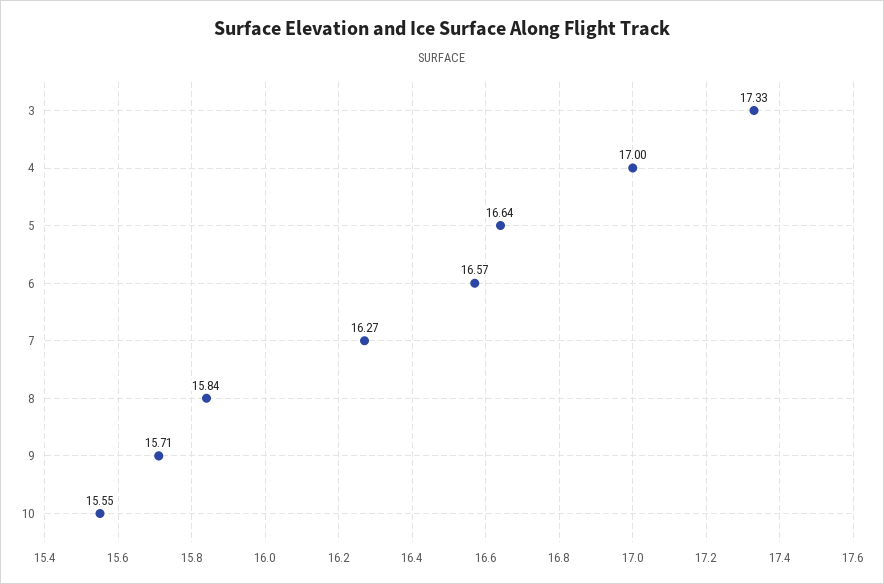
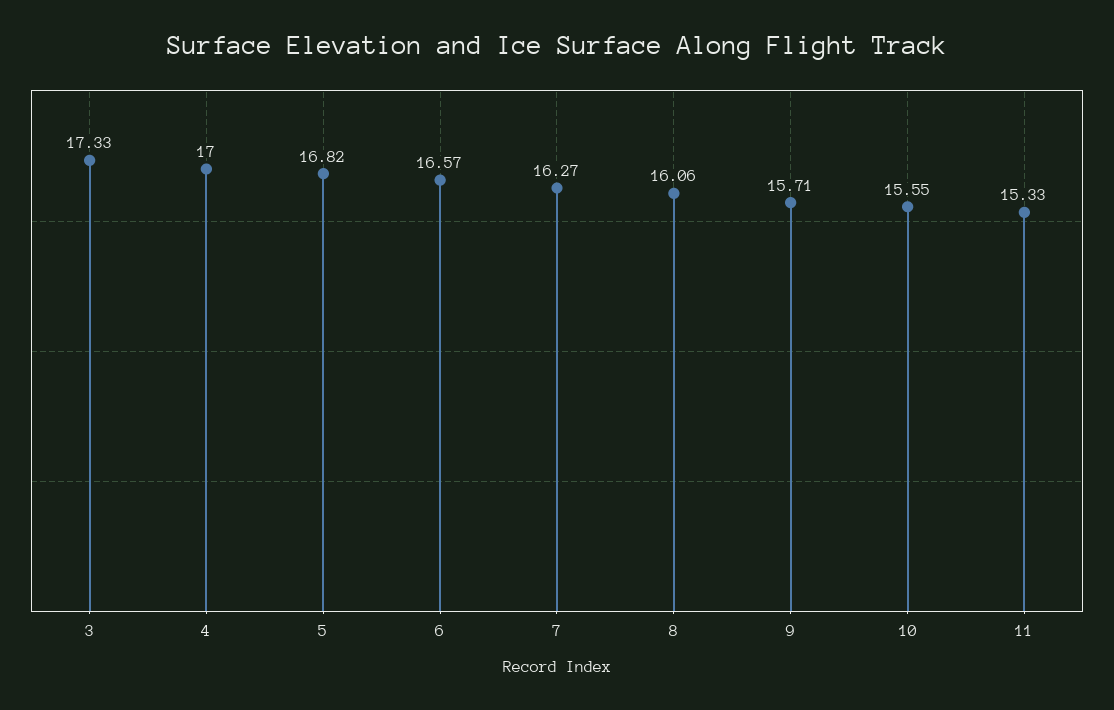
  {
    "3": 17.33,
    "4": 17,
-   "5": 16.64,
+   "5": 16.82,
    "6": 16.57,
    "7": 16.27,
-   "8": 15.84,
+   "8": 16.06,
    "9": 15.71,
-   "10": 15.55
+   "10": 15.55,
+   "11": 15.33
  }

